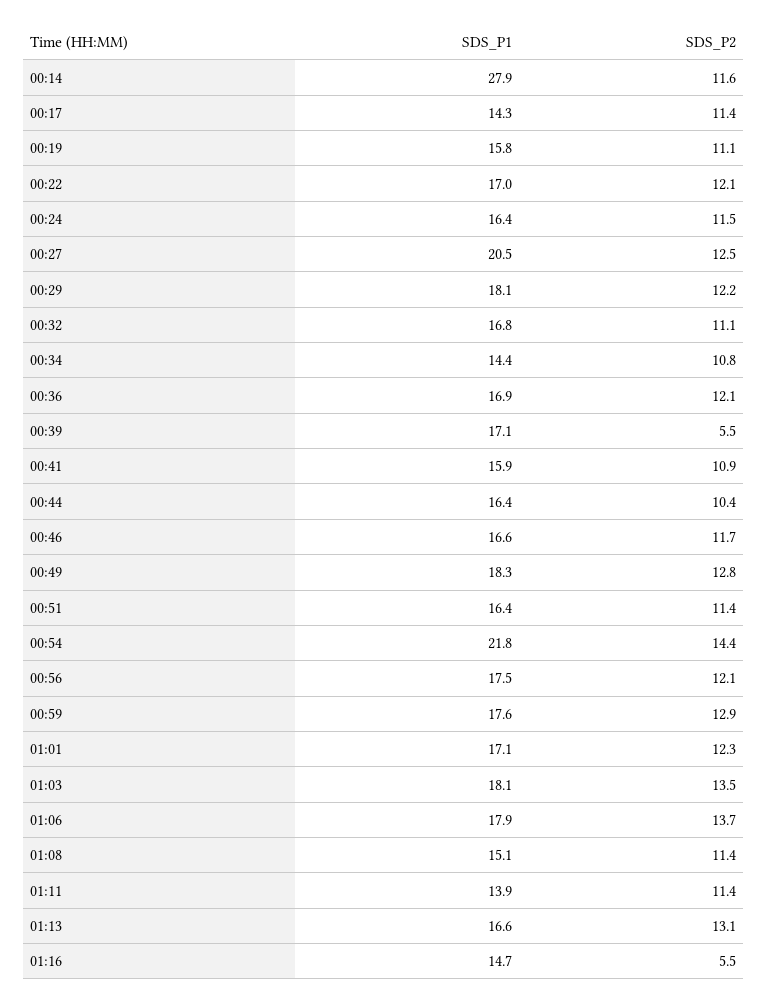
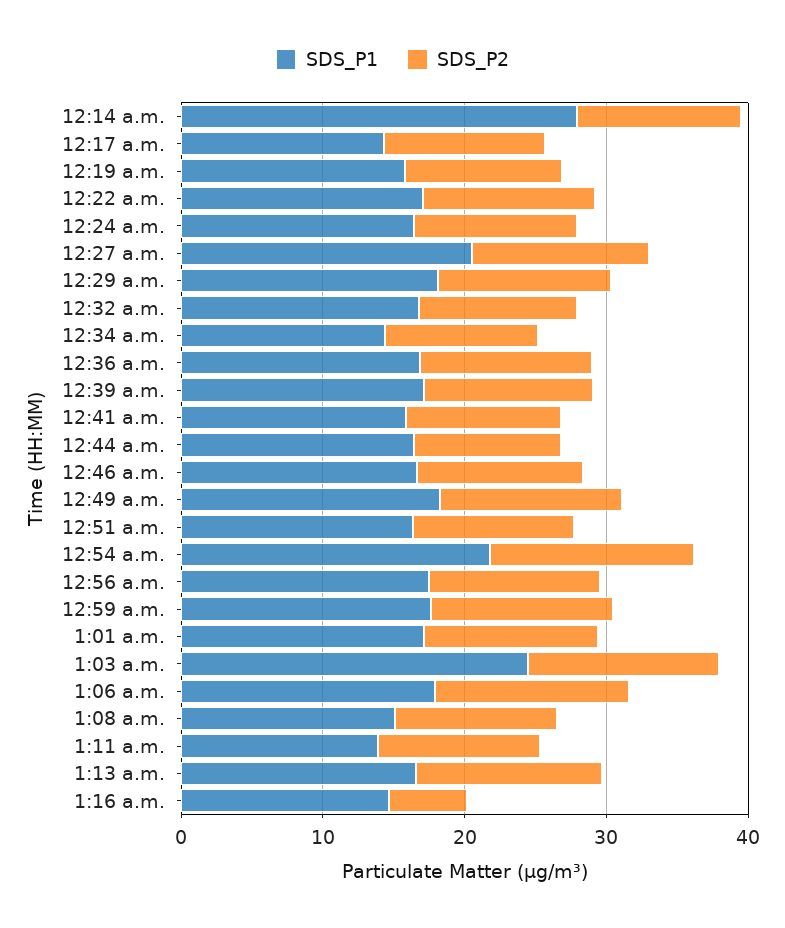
  {
    "SDS_P1": {
      "00:14": 27.9,
      "00:17": 14.3,
      "00:19": 15.8,
      "00:22": 17,
      "00:24": 16.4,
      "00:27": 20.5,
      "00:29": 18.1,
      "00:32": 16.8,
      "00:34": 14.4,
      "00:36": 16.9,
      "00:39": 17.1,
      "00:41": 15.9,
      "00:44": 16.4,
      "00:46": 16.6,
      "00:49": 18.3,
      "00:51": 16.4,
      "00:54": 21.8,
      "00:56": 17.5,
      "00:59": 17.6,
      "01:01": 17.1,
-     "01:03": 18.1,
+     "01:03": 24,
      "01:06": 17.9,
      "01:08": 15.1,
      "01:11": 13.9,
      "01:13": 16.6,
      "01:16": 14.7
    },
    "SDS_P2": {
      "00:14": 11.6,
      "00:17": 11.4,
      "00:19": 11.1,
      "00:22": 12.1,
      "00:24": 11.5,
      "00:27": 12.5,
      "00:29": 12.2,
      "00:32": 11.1,
      "00:34": 10.8,
      "00:36": 12.1,
-     "00:39": 5.5,
+     "00:39": 12,
      "00:41": 10.9,
      "00:44": 10.4,
      "00:46": 11.7,
      "00:49": 12.8,
      "00:51": 11.4,
      "00:54": 14.4,
      "00:56": 12.1,
      "00:59": 12.9,
      "01:01": 12.3,
      "01:03": 13.5,
      "01:06": 13.7,
      "01:08": 11.4,
      "01:11": 11.4,
      "01:13": 13.1,
      "01:16": 5.5
    }
  }

